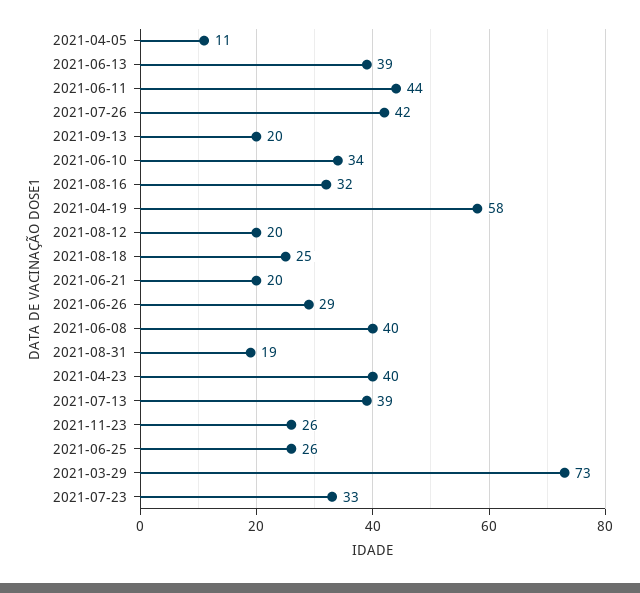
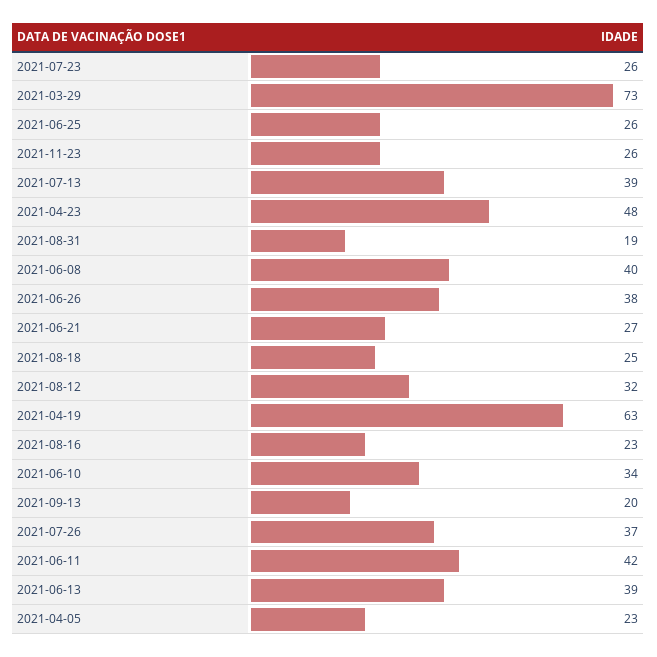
  {
-   "2021-04-05": 11,
+   "2021-04-05": 23,
    "2021-06-13": 39,
-   "2021-06-11": 44,
+   "2021-06-11": 42,
-   "2021-07-26": 42,
+   "2021-07-26": 37,
    "2021-09-13": 20,
    "2021-06-10": 34,
-   "2021-08-16": 32,
+   "2021-08-16": 23,
-   "2021-04-19": 58,
+   "2021-04-19": 63,
-   "2021-08-12": 20,
+   "2021-08-12": 32,
    "2021-08-18": 25,
-   "2021-06-21": 20,
+   "2021-06-21": 27,
-   "2021-06-26": 29,
+   "2021-06-26": 38,
    "2021-06-08": 40,
    "2021-08-31": 19,
-   "2021-04-23": 40,
+   "2021-04-23": 48,
    "2021-07-13": 39,
    "2021-11-23": 26,
    "2021-06-25": 26,
    "2021-03-29": 73,
-   "2021-07-23": 33
+   "2021-07-23": 26
  }

